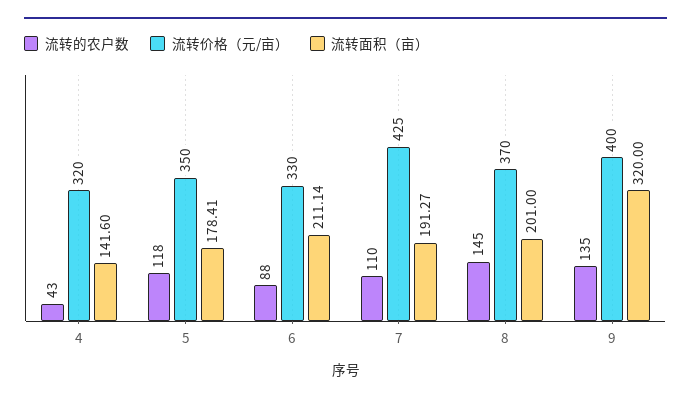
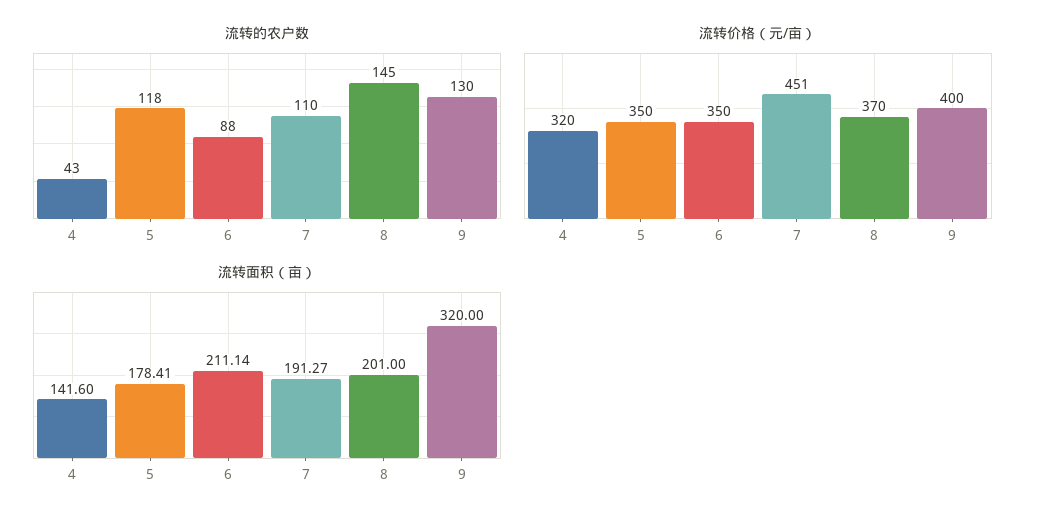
  {
    "流转的农户数": {
      "4": 43,
      "5": 118,
      "6": 88,
      "7": 110,
      "8": 145,
-     "9": 135
+     "9": 130
    },
    "流转价格（元/亩）": {
      "4": 320,
      "5": 350,
-     "6": 330,
+     "6": 350,
-     "7": 425,
+     "7": 451,
      "8": 370,
      "9": 400
    },
    "流转面积（亩）": {
      "4": 141.6,
      "5": 178.41,
      "6": 211.14,
      "7": 191.27,
      "8": 201,
      "9": 320
    }
  }

